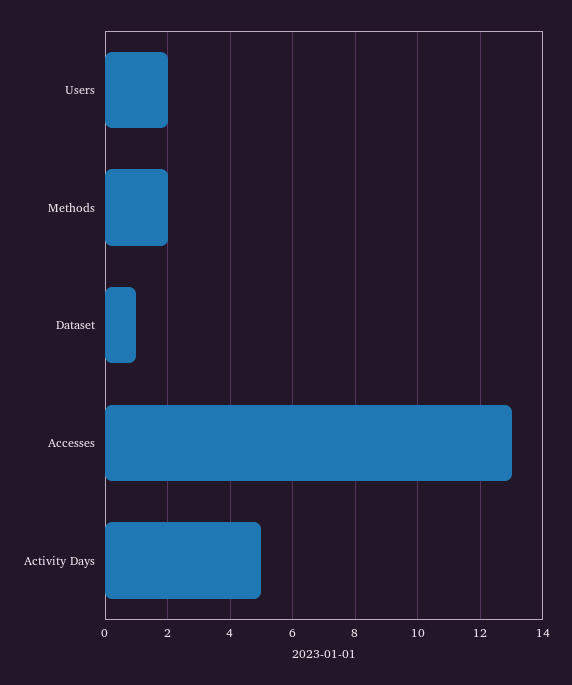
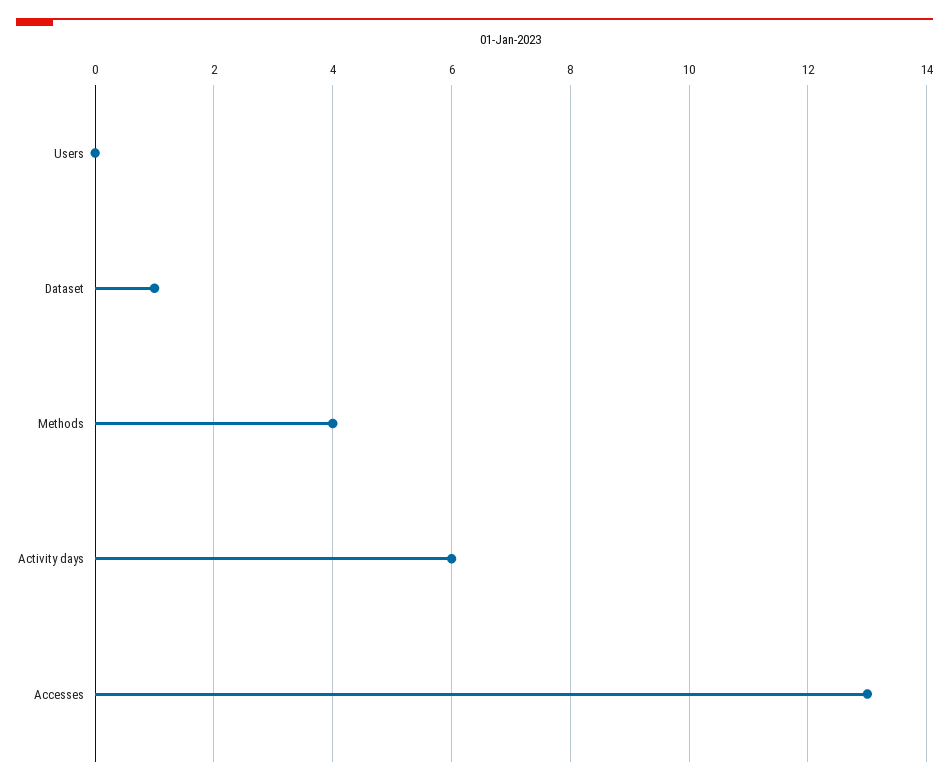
  {
-   "Users": 2,
+   "Users": 0,
-   "Methods": 2,
+   "Methods": 4,
    "Dataset": 1,
    "Accesses": 13,
-   "Activity Days": 5
+   "Activity Days": 6
  }

